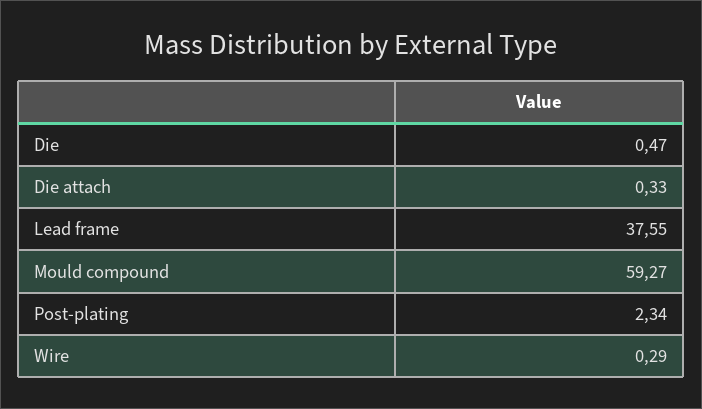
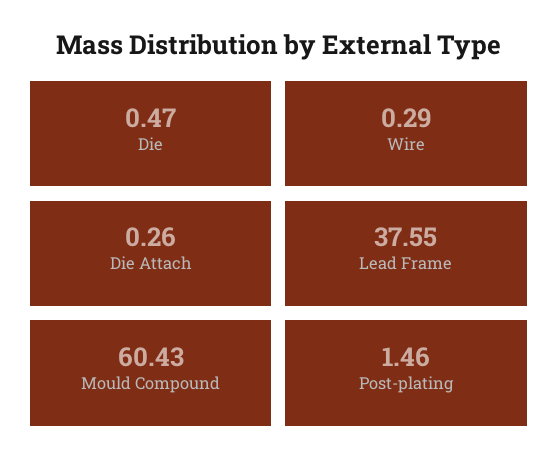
  {
    "Die": 0.47,
-   "Die attach": 0.33,
+   "Die attach": 0.26,
    "Lead frame": 37.55,
-   "Mould compound": 59.27,
+   "Mould compound": 60.43,
-   "Post-plating": 2.34,
+   "Post-plating": 1.46,
    "Wire": 0.29
  }

